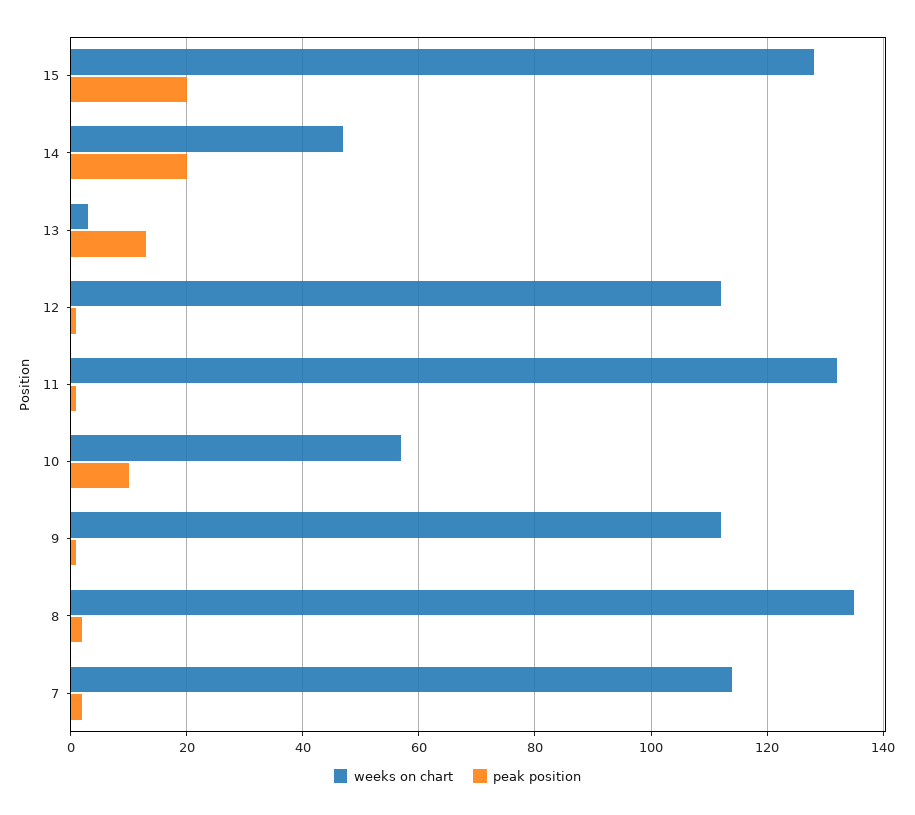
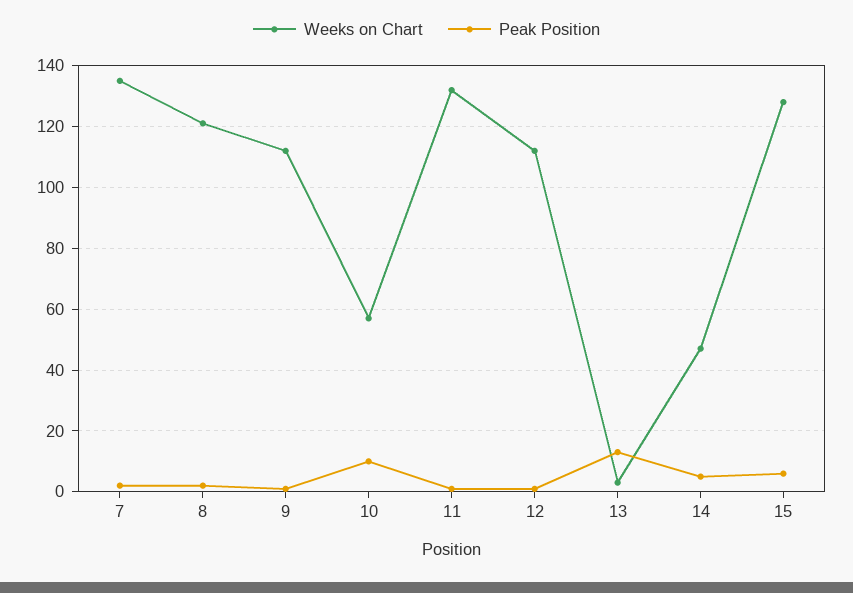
  {
    "weeks on chart": {
      "15": 130,
      "14": 45,
      "13": 5,
      "12": 110,
      "11": 130,
      "10": 55,
      "9": 110,
-     "8": 135,
+     "8": 120,
-     "7": 115
+     "7": 135
    },
    "peak position": {
-     "15": 20,
+     "15": 5,
-     "14": 20,
+     "14": 5,
      "13": 15,
      "12": 0,
      "11": 0,
      "10": 10,
      "9": 0,
      "8": 0,
      "7": 0
    }
  }

